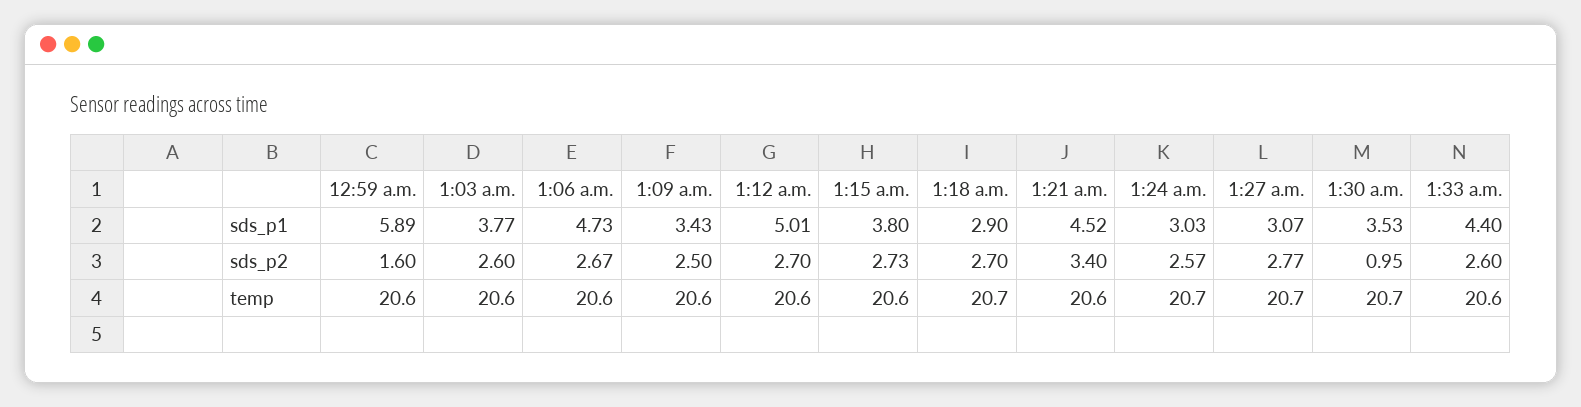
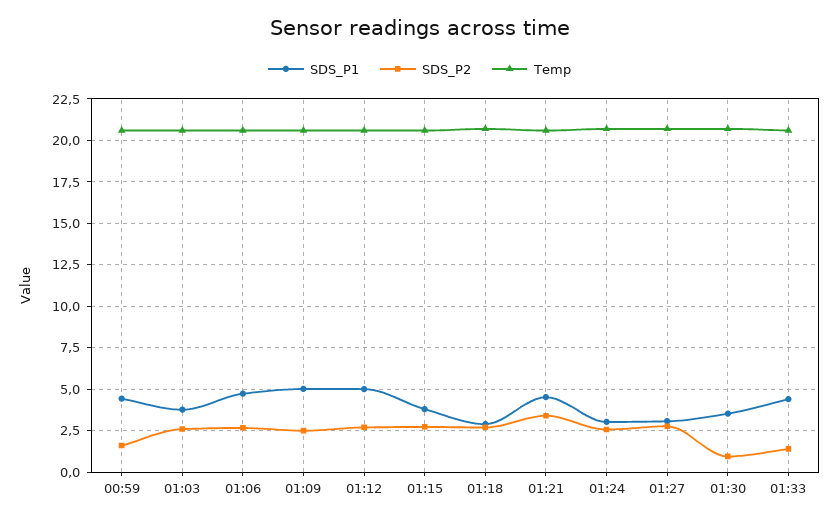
  {
    "sds_p1": {
-     "12:59 a.m.": 5.89,
+     "12:59 a.m.": 4.5,
      "1:03 a.m.": 3.77,
      "1:06 a.m.": 4.73,
-     "1:09 a.m.": 3.43,
+     "1:09 a.m.": 5,
      "1:12 a.m.": 5.01,
      "1:15 a.m.": 3.8,
      "1:18 a.m.": 2.9,
      "1:21 a.m.": 4.52,
      "1:24 a.m.": 3.03,
      "1:27 a.m.": 3.07,
      "1:30 a.m.": 3.53,
      "1:33 a.m.": 4.4
    },
    "sds_p2": {
      "12:59 a.m.": 1.6,
      "1:03 a.m.": 2.6,
      "1:06 a.m.": 2.67,
      "1:09 a.m.": 2.5,
      "1:12 a.m.": 2.7,
      "1:15 a.m.": 2.73,
      "1:18 a.m.": 2.7,
      "1:21 a.m.": 3.4,
      "1:24 a.m.": 2.57,
      "1:27 a.m.": 2.77,
      "1:30 a.m.": 0.95,
-     "1:33 a.m.": 2.6
+     "1:33 a.m.": 1.5
    },
    "temp": {
      "12:59 a.m.": 20.6,
      "1:03 a.m.": 20.6,
      "1:06 a.m.": 20.6,
      "1:09 a.m.": 20.6,
      "1:12 a.m.": 20.6,
      "1:15 a.m.": 20.6,
      "1:18 a.m.": 20.7,
      "1:21 a.m.": 20.6,
      "1:24 a.m.": 20.7,
      "1:27 a.m.": 20.7,
      "1:30 a.m.": 20.7,
      "1:33 a.m.": 20.6
    }
  }

